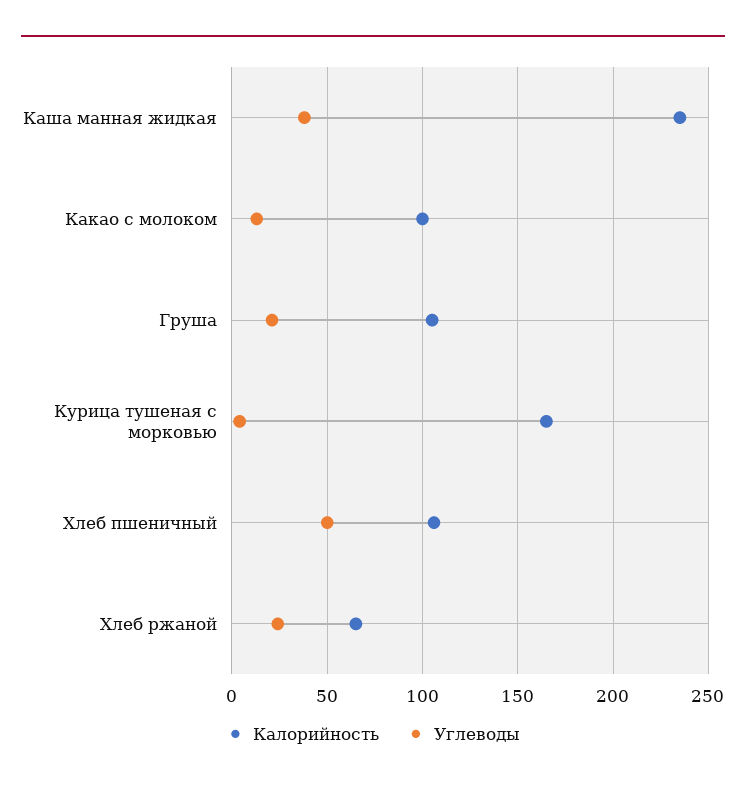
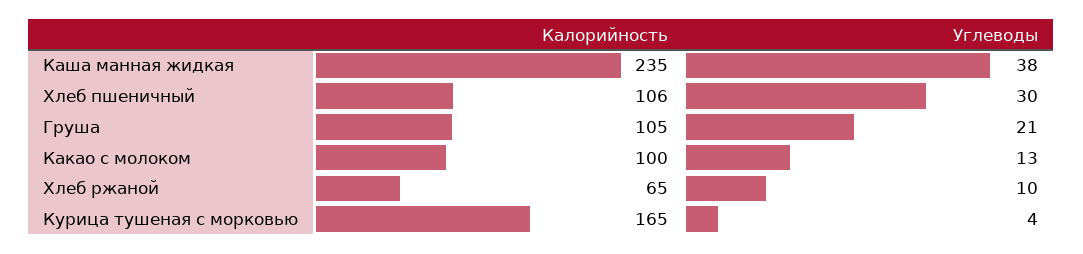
  {
    "Калорийность": {
      "Каша манная жидкая": 235,
      "Какао с молоком": 100,
      "Груша": 105,
      "Курица тушеная с морковью": 165,
      "Хлеб пшеничный": 106,
      "Хлеб ржаной": 65
    },
    "Углеводы": {
      "Каша манная жидкая": 38,
      "Какао с молоком": 13,
      "Груша": 21,
      "Курица тушеная с морковью": 4,
-     "Хлеб пшеничный": 50,
+     "Хлеб пшеничный": 30,
-     "Хлеб ржаной": 25
+     "Хлеб ржаной": 10
    }
  }

